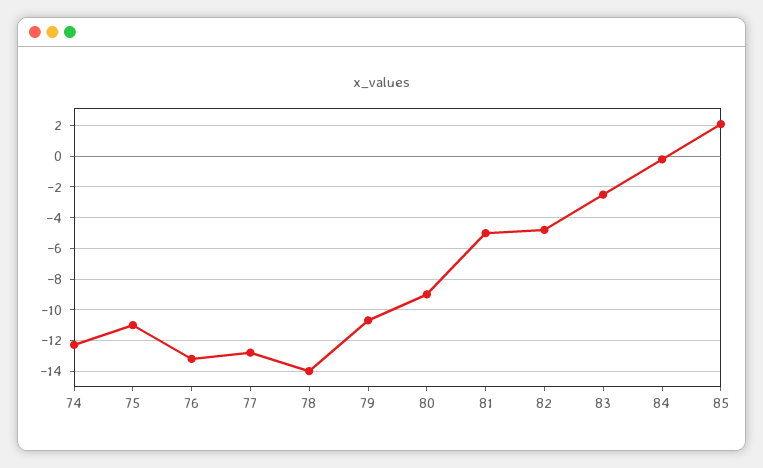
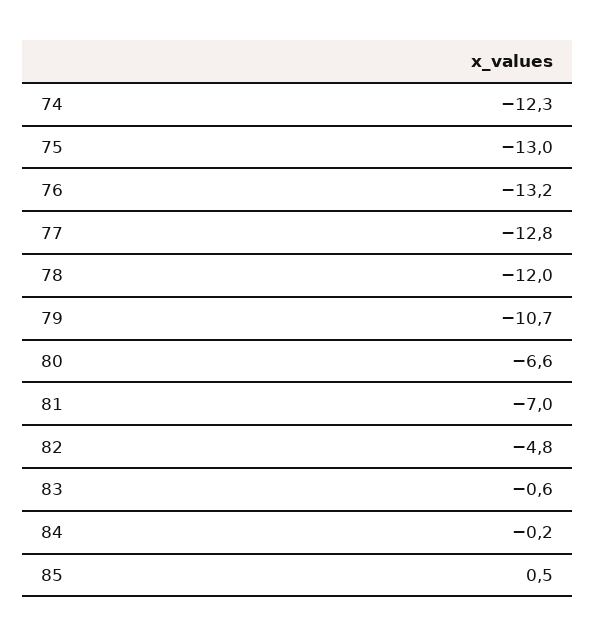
  {
    "74": -12.3,
-   "75": -11,
+   "75": -13,
    "76": -13.2,
    "77": -12.8,
-   "78": -14,
+   "78": -12,
    "79": -10.7,
-   "80": -9,
+   "80": -6.6,
-   "81": -5,
+   "81": -7,
    "82": -4.8,
-   "83": -2.5,
+   "83": -0.6,
    "84": -0.2,
-   "85": 2
+   "85": 0.5
  }

